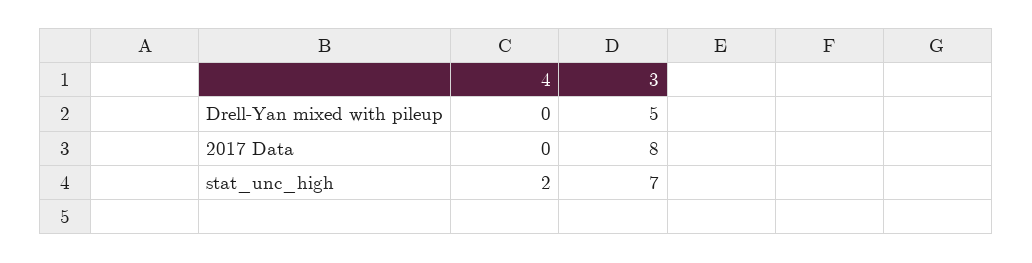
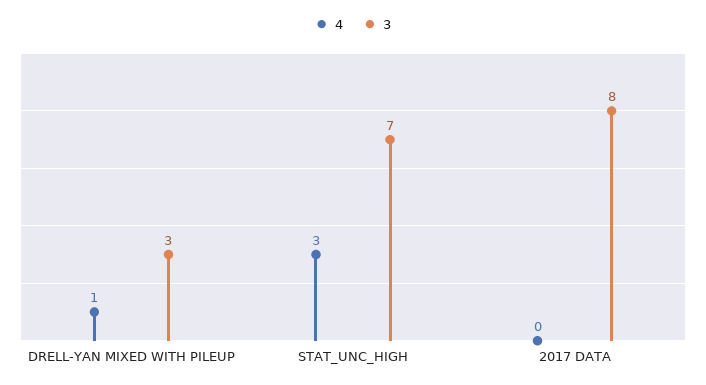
  {
    "4": {
-     "Drell-Yan mixed with pileup": 0,
+     "Drell-Yan mixed with pileup": 1,
      "2017 Data": 0,
-     "stat_unc_high": 2
+     "stat_unc_high": 3
    },
    "3": {
-     "Drell-Yan mixed with pileup": 5,
+     "Drell-Yan mixed with pileup": 3,
      "2017 Data": 8,
      "stat_unc_high": 7
    }
  }

